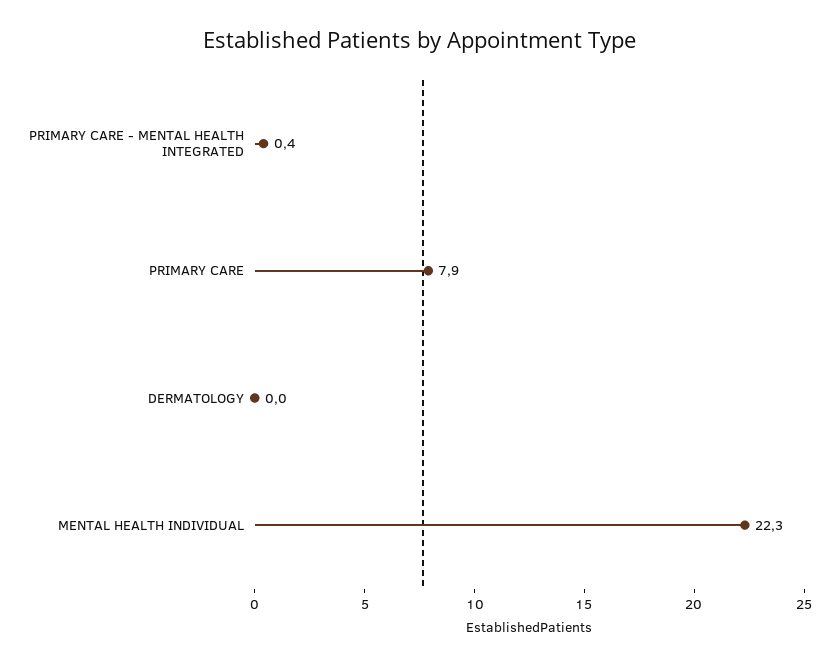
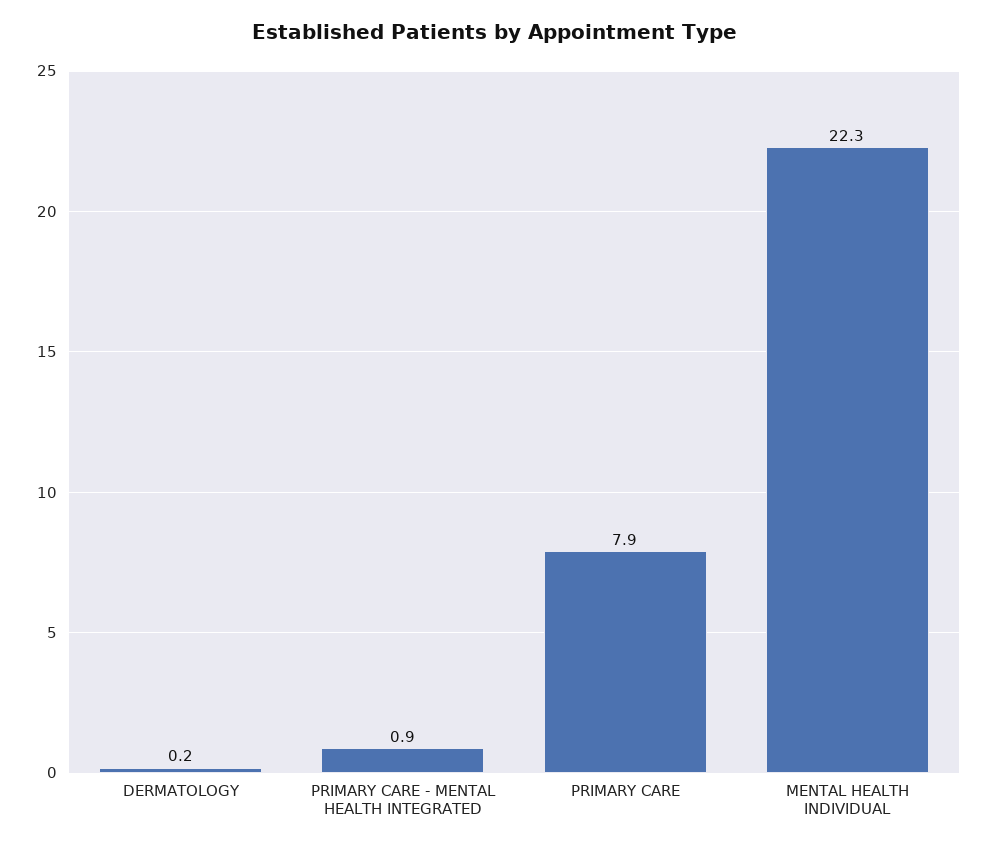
  {
-   "PRIMARY CARE - MENTAL HEALTH INTEGRATED": 0.4,
+   "PRIMARY CARE - MENTAL HEALTH INTEGRATED": 0.9,
    "PRIMARY CARE": 7.9,
-   "DERMATOLOGY": 0,
+   "DERMATOLOGY": 0.2,
    "MENTAL HEALTH INDIVIDUAL": 22.3
  }

